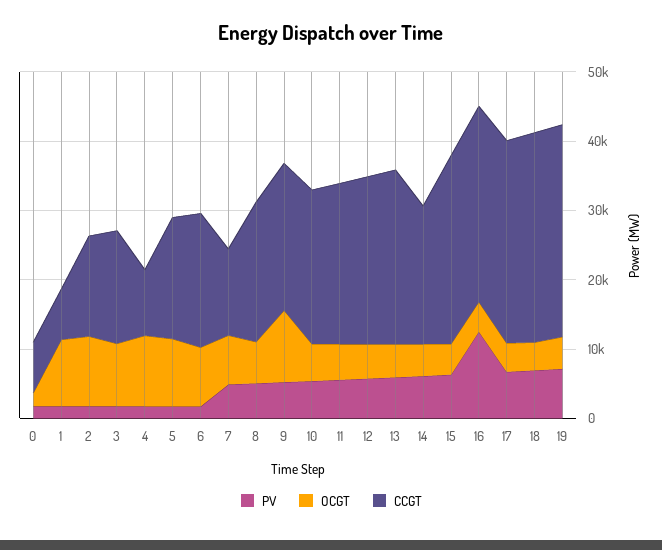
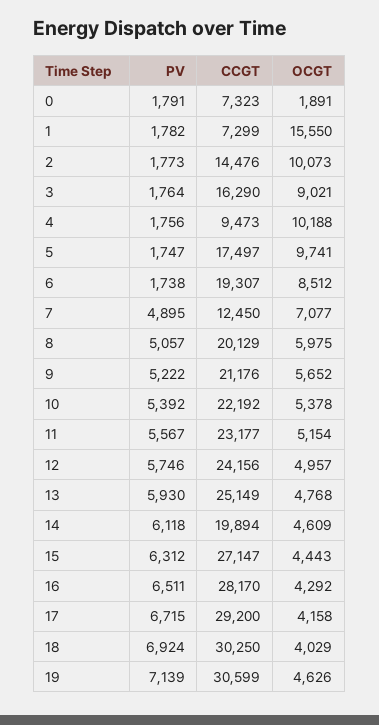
  {
    "PV": {
      "0": 1791,
      "1": 1782,
      "2": 1773,
      "3": 1764,
      "4": 1756,
      "5": 1747,
      "6": 1738,
      "7": 4895,
      "8": 5057,
      "9": 5222,
      "10": 5392,
      "11": 5567,
      "12": 5746,
      "13": 5930,
      "14": 6118,
      "15": 6312,
-     "16": 12000,
+     "16": 6511,
      "17": 6715,
      "18": 6924,
      "19": 7139
    },
    "OCGT": {
      "0": 1891,
-     "1": 10000,
+     "1": 15550,
      "2": 10073,
      "3": 9021,
      "4": 10188,
      "5": 9741,
      "6": 8512,
      "7": 7077,
      "8": 5975,
-     "9": 10000,
+     "9": 5652,
      "10": 5378,
      "11": 5154,
      "12": 4957,
      "13": 4768,
      "14": 4609,
      "15": 4443,
      "16": 4292,
      "17": 4158,
      "18": 4029,
      "19": 4626
    },
    "CCGT": {
      "0": 7323,
      "1": 7299,
      "2": 14476,
      "3": 16290,
      "4": 9473,
      "5": 17497,
      "6": 19307,
      "7": 12450,
      "8": 20129,
      "9": 21176,
      "10": 22192,
      "11": 23177,
      "12": 24156,
      "13": 25149,
      "14": 19894,
      "15": 27147,
      "16": 28170,
      "17": 29200,
      "18": 30250,
      "19": 30599
    }
  }

